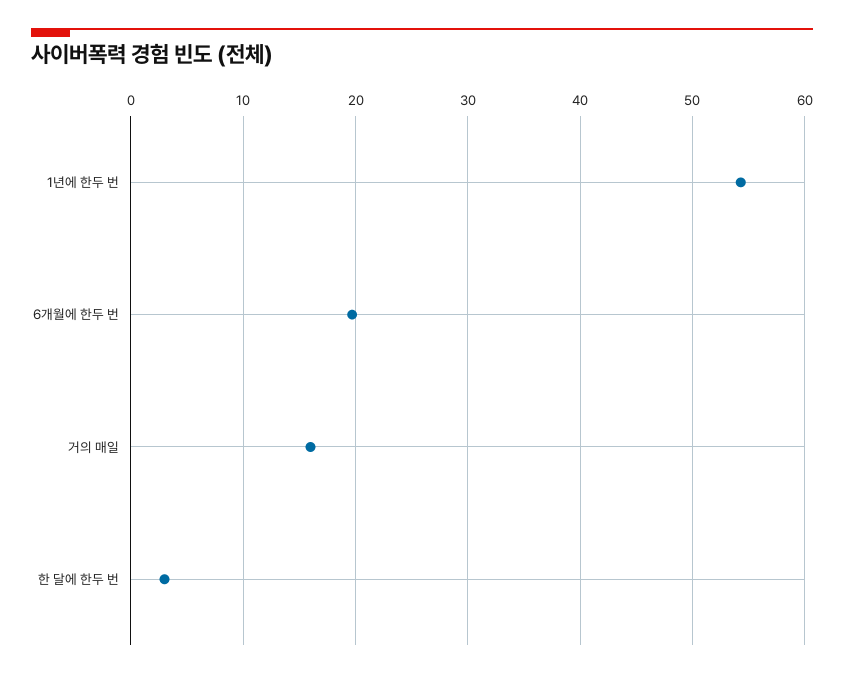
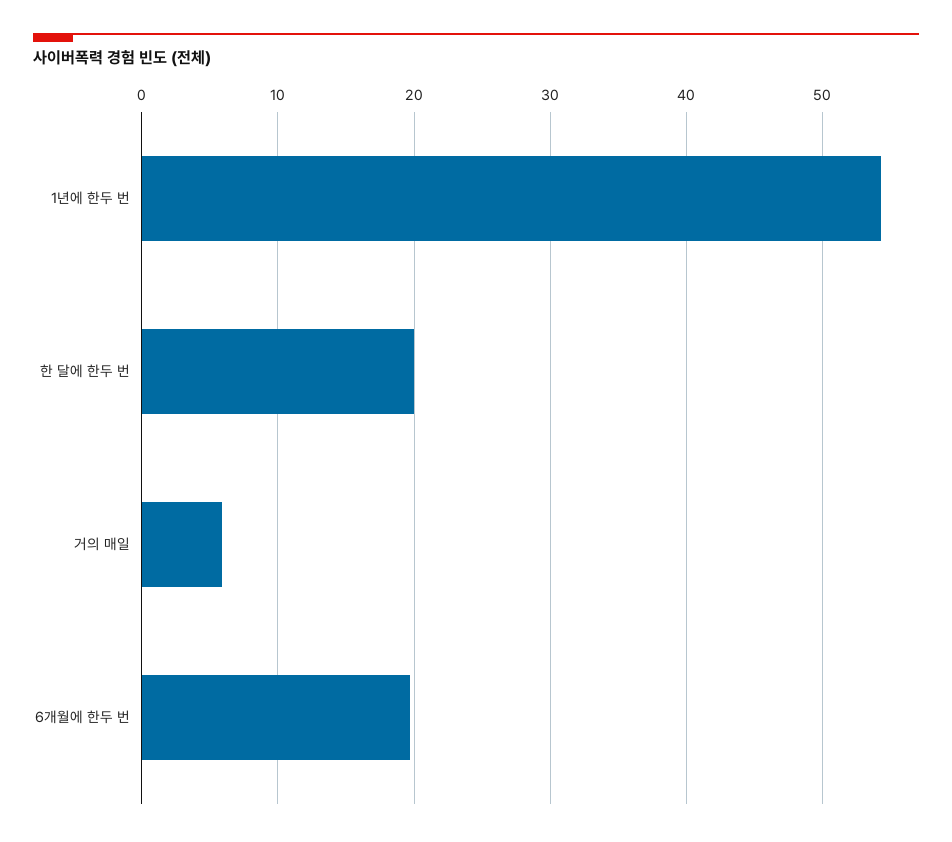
  {
    "1년에 한두 번": 54,
    "6개월에 한두 번": 20,
-   "거의 매일": 16,
+   "거의 매일": 6,
-   "한 달에 한두 번": 3
+   "한 달에 한두 번": 20
  }

